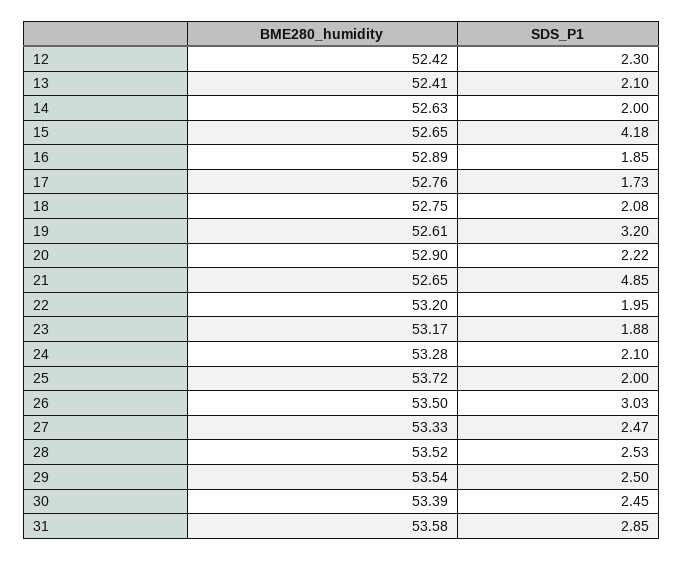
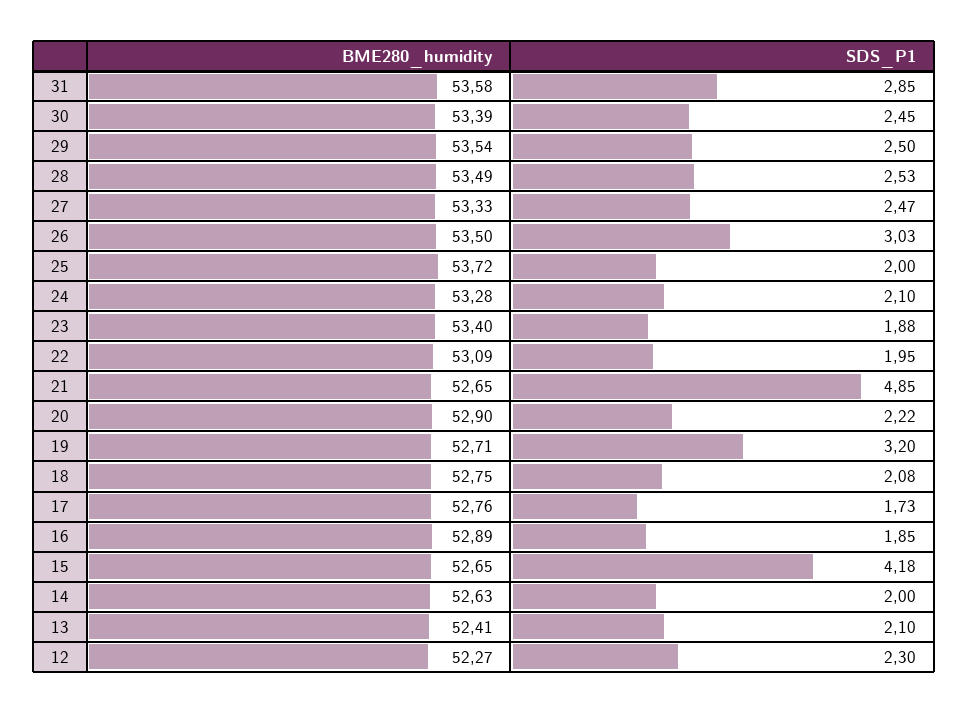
  {
    "BME280_humidity": {
-     "12": 52.42,
+     "12": 52.27,
      "13": 52.41,
      "14": 52.63,
      "15": 52.65,
      "16": 52.89,
      "17": 52.76,
      "18": 52.75,
-     "19": 52.61,
+     "19": 52.71,
      "20": 52.9,
      "21": 52.65,
-     "22": 53.2,
+     "22": 53.09,
-     "23": 53.17,
+     "23": 53.4,
      "24": 53.28,
      "25": 53.72,
      "26": 53.5,
      "27": 53.33,
-     "28": 53.52,
+     "28": 53.49,
      "29": 53.54,
      "30": 53.39,
      "31": 53.58
    },
    "SDS_P1": {
      "12": 2.3,
      "13": 2.1,
      "14": 2,
      "15": 4.18,
      "16": 1.85,
      "17": 1.73,
      "18": 2.08,
      "19": 3.2,
      "20": 2.22,
      "21": 4.85,
      "22": 1.95,
      "23": 1.88,
      "24": 2.1,
      "25": 2,
      "26": 3.03,
      "27": 2.47,
      "28": 2.53,
      "29": 2.5,
      "30": 2.45,
      "31": 2.85
    }
  }

